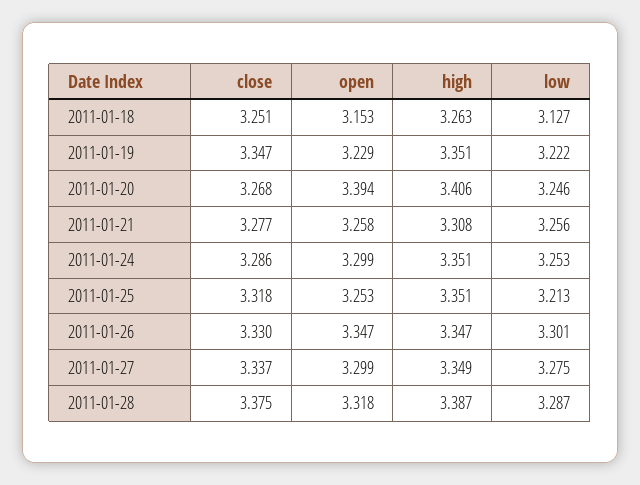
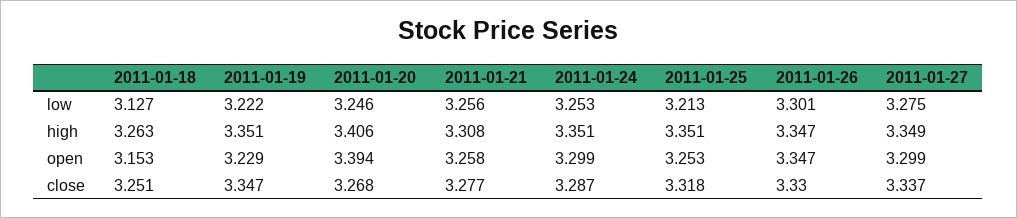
  {
    "close": {
      "2011-01-18": 3.251,
      "2011-01-19": 3.347,
      "2011-01-20": 3.268,
      "2011-01-21": 3.277,
-     "2011-01-24": 3.286,
+     "2011-01-24": 3.287,
      "2011-01-25": 3.318,
      "2011-01-26": 3.33,
-     "2011-01-27": 3.337,
+     "2011-01-27": 3.337
-     "2011-01-28": 3.375
    },
    "open": {
      "2011-01-18": 3.153,
      "2011-01-19": 3.229,
      "2011-01-20": 3.394,
      "2011-01-21": 3.258,
      "2011-01-24": 3.299,
      "2011-01-25": 3.253,
      "2011-01-26": 3.347,
-     "2011-01-27": 3.299,
+     "2011-01-27": 3.299
-     "2011-01-28": 3.318
    },
    "high": {
      "2011-01-18": 3.263,
      "2011-01-19": 3.351,
      "2011-01-20": 3.406,
      "2011-01-21": 3.308,
      "2011-01-24": 3.351,
      "2011-01-25": 3.351,
      "2011-01-26": 3.347,
-     "2011-01-27": 3.349,
+     "2011-01-27": 3.349
-     "2011-01-28": 3.387
    },
    "low": {
      "2011-01-18": 3.127,
      "2011-01-19": 3.222,
      "2011-01-20": 3.246,
      "2011-01-21": 3.256,
      "2011-01-24": 3.253,
      "2011-01-25": 3.213,
      "2011-01-26": 3.301,
-     "2011-01-27": 3.275,
+     "2011-01-27": 3.275
-     "2011-01-28": 3.287
    }
  }

